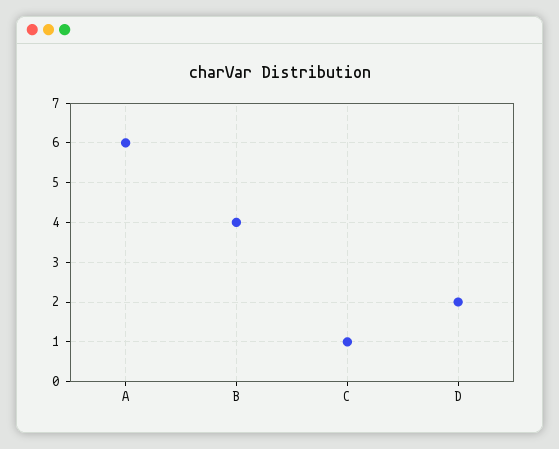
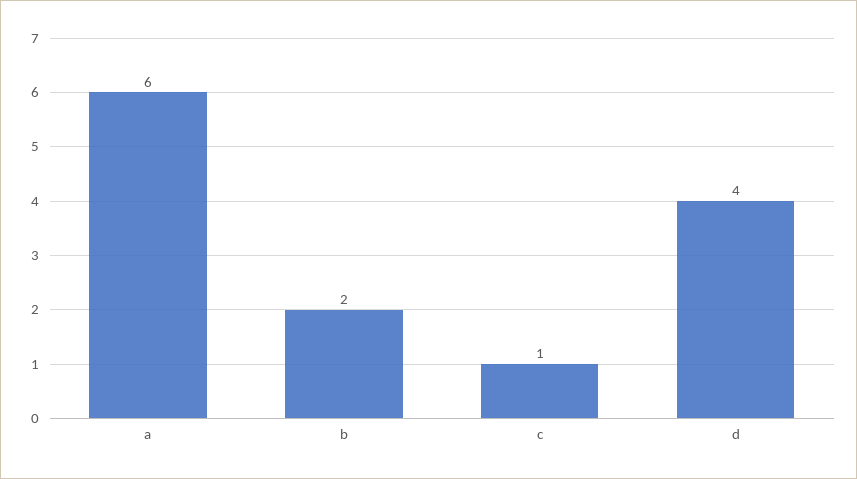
  {
    "A": 6,
-   "B": 4,
+   "B": 2,
    "C": 1,
-   "D": 2
+   "D": 4
  }

